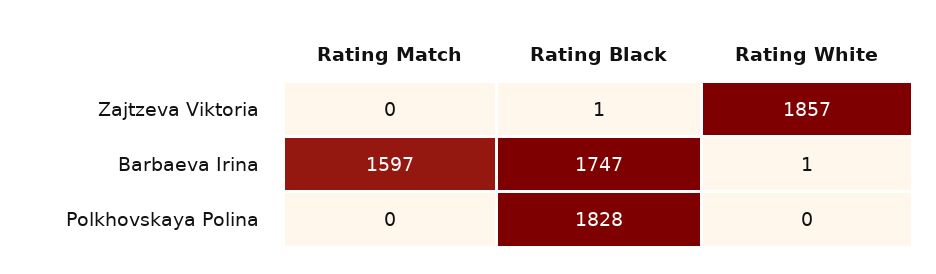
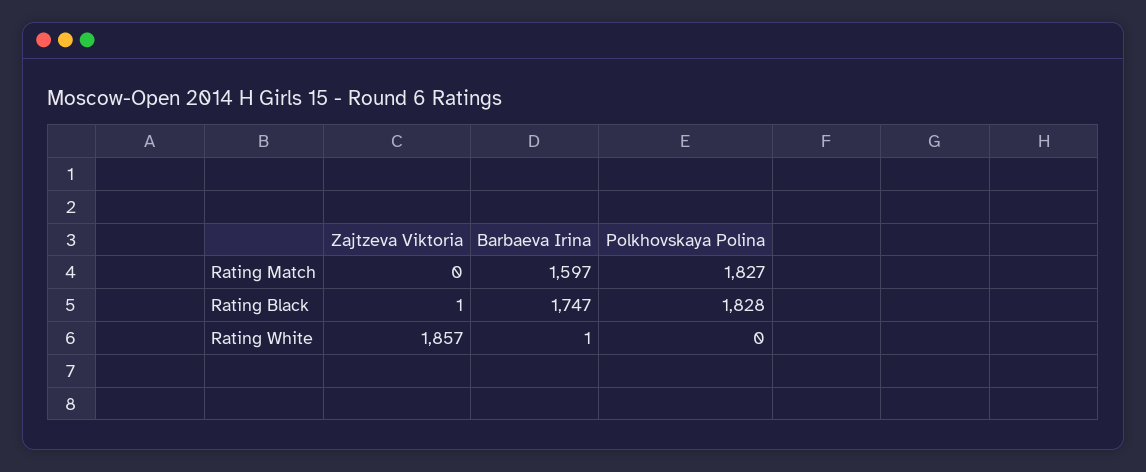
  {
    "Rating Match": {
      "Zajtzeva Viktoria": 0,
      "Barbaeva Irina": 1597,
-     "Polkhovskaya Polina": 0
+     "Polkhovskaya Polina": 1827
    },
    "Rating Black": {
      "Zajtzeva Viktoria": 1,
      "Barbaeva Irina": 1747,
      "Polkhovskaya Polina": 1828
    },
    "Rating White": {
      "Zajtzeva Viktoria": 1857,
      "Barbaeva Irina": 1,
      "Polkhovskaya Polina": 0
    }
  }

